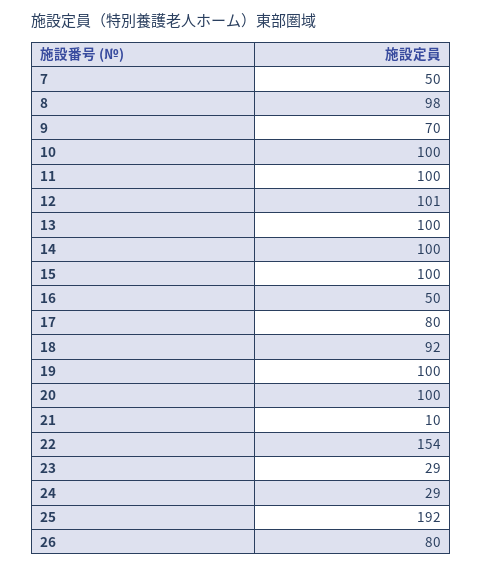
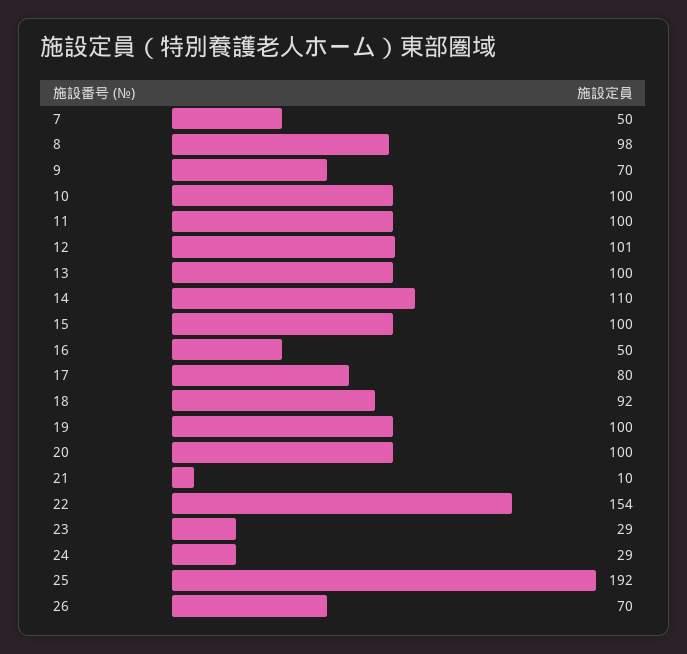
  {
    "7": 50,
    "8": 98,
    "9": 70,
    "10": 100,
    "11": 100,
    "12": 101,
    "13": 100,
-   "14": 100,
+   "14": 110,
    "15": 100,
    "16": 50,
    "17": 80,
    "18": 92,
    "19": 100,
    "20": 100,
    "21": 10,
    "22": 154,
    "23": 29,
    "24": 29,
    "25": 192,
-   "26": 80
+   "26": 70
  }

